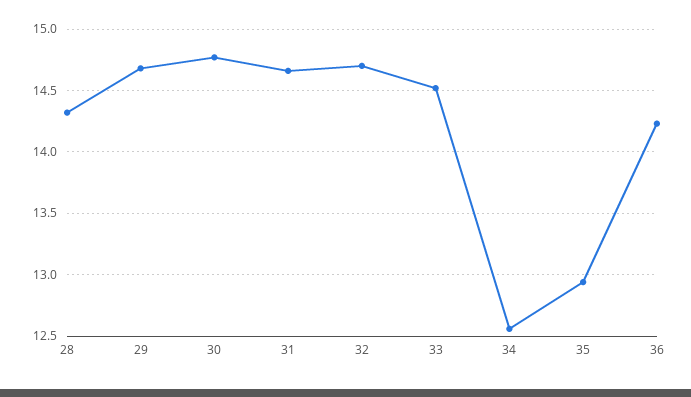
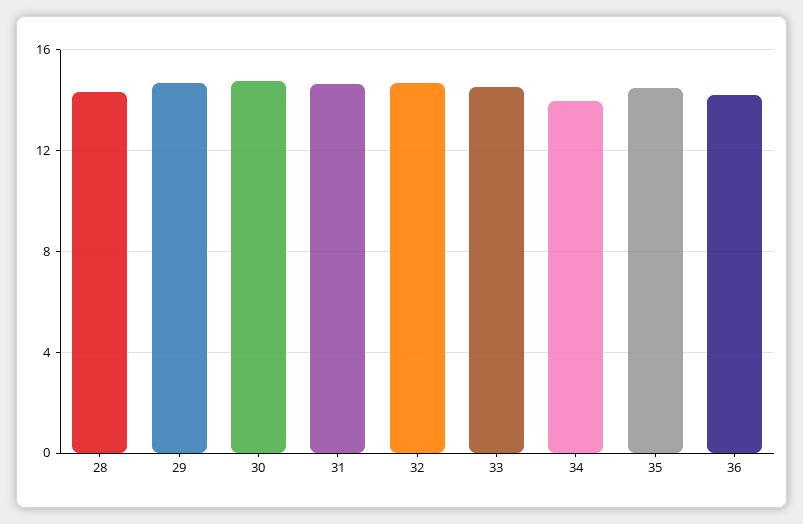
  {
    "28": 14.3,
    "29": 14.7,
    "30": 14.75,
    "31": 14.65,
    "32": 14.7,
    "33": 14.5,
-   "34": 12.55,
+   "34": 14,
-   "35": 12.95,
+   "35": 14.5,
    "36": 14.25
  }

